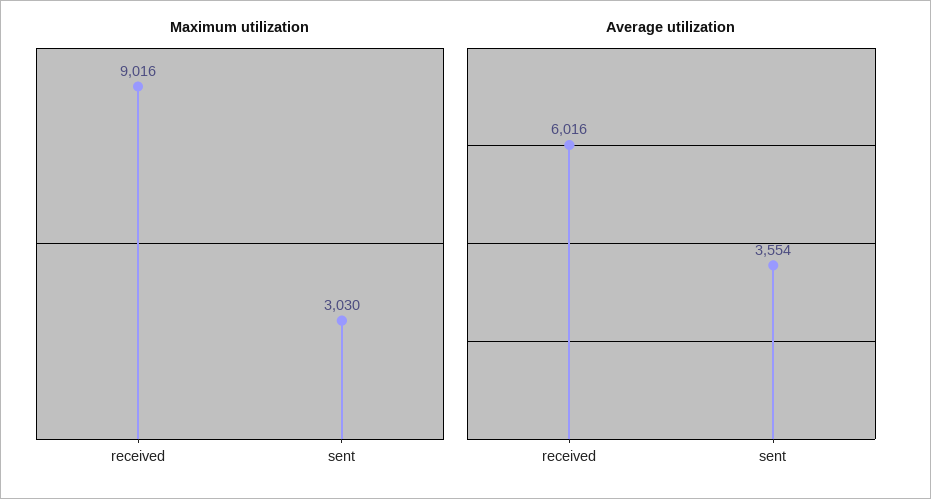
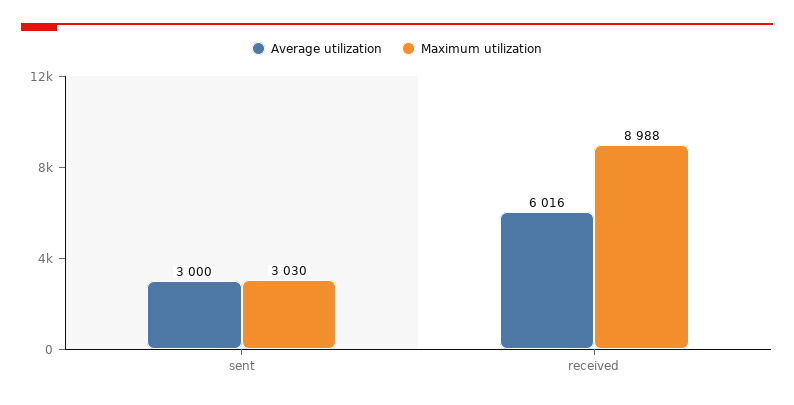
  {
    "Maximum utilization": {
-     "received": 9016,
+     "received": 8988,
      "sent": 3030
    },
    "Average utilization": {
      "received": 6016,
-     "sent": 3554
+     "sent": 3000
    }
  }

